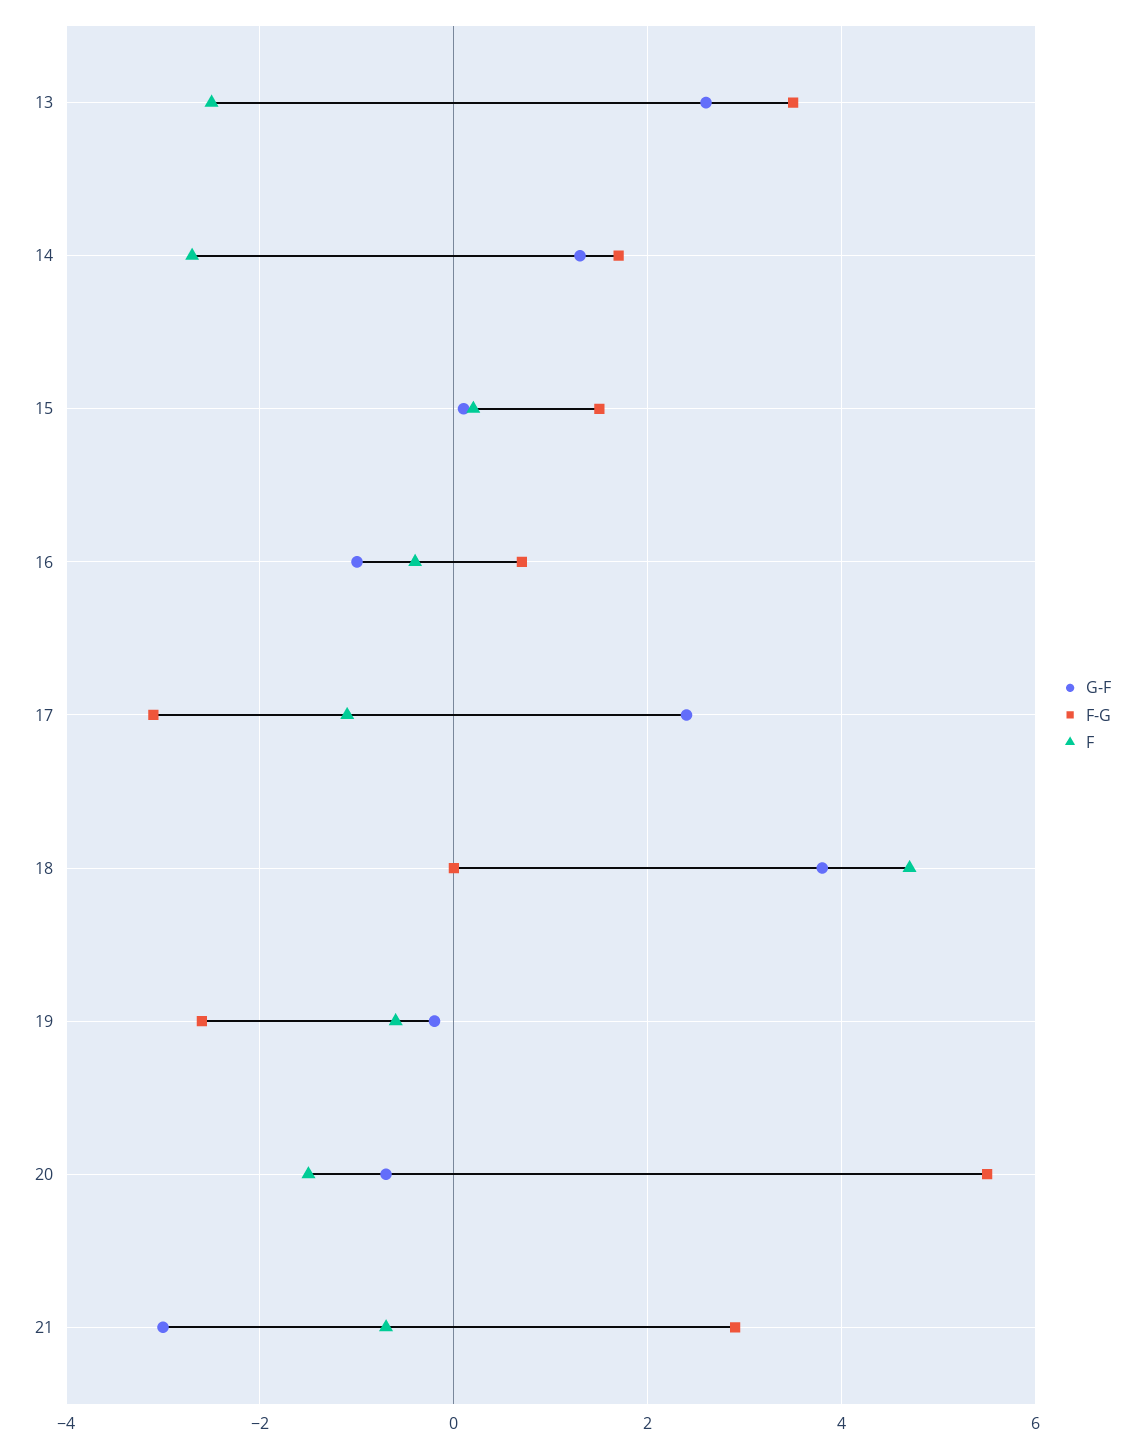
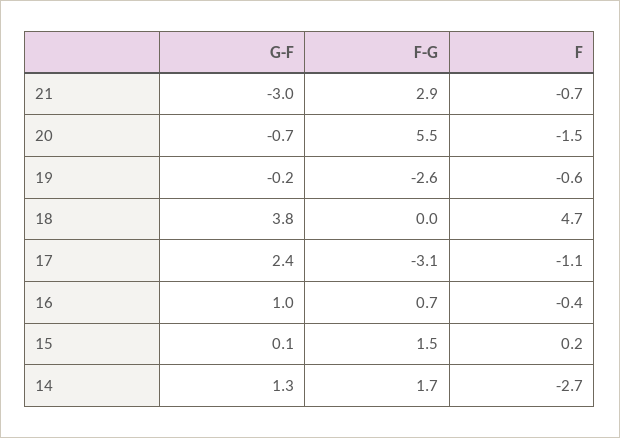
  {
    "G-F": {
-     "13": 2.5,
      "14": 1.3,
      "15": 0.1,
-     "16": -1,
+     "16": 1,
      "17": 2.4,
      "18": 3.8,
      "19": -0.2,
      "20": -0.7,
      "21": -3
    },
    "F-G": {
-     "13": 3.5,
      "14": 1.7,
      "15": 1.5,
      "16": 0.7,
      "17": -3.1,
      "18": 0,
      "19": -2.6,
      "20": 5.5,
      "21": 2.9
    },
    "F": {
-     "13": -2.5,
      "14": -2.7,
      "15": 0.2,
      "16": -0.4,
      "17": -1.1,
      "18": 4.7,
      "19": -0.6,
      "20": -1.5,
      "21": -0.7
    }
  }

